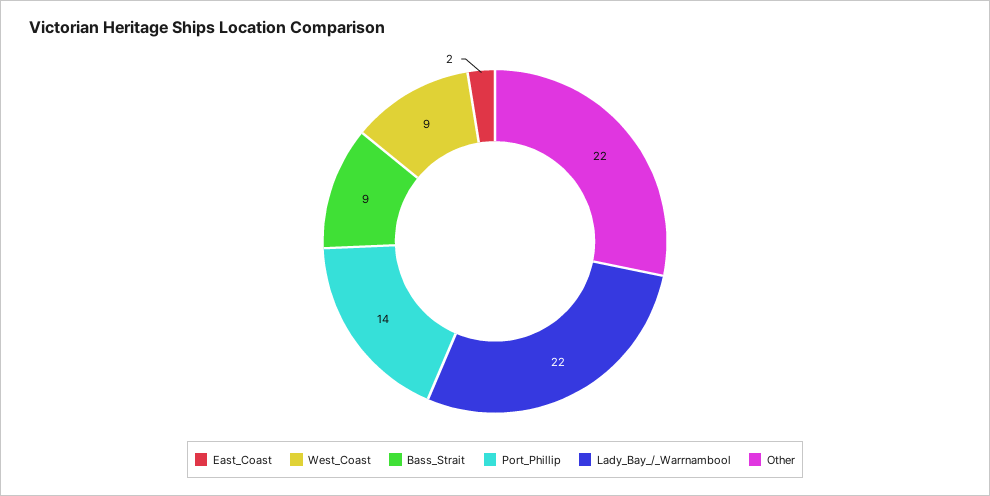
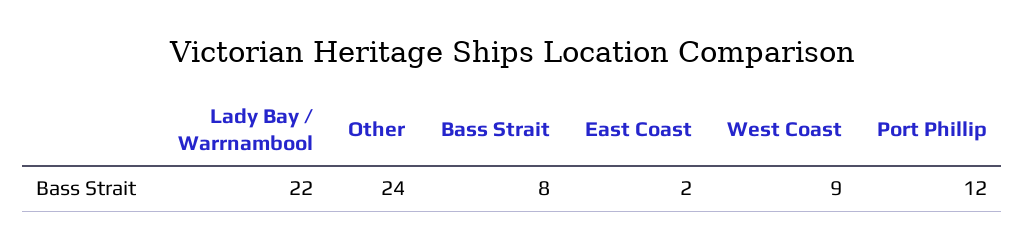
  {
    "East_Coast": 2,
    "West_Coast": 9,
-   "Bass_Strait": 9,
+   "Bass_Strait": 8,
-   "Port_Phillip": 14,
+   "Port_Phillip": 12,
    "Lady_Bay_/_Warrnambool": 22,
-   "Other": 22
+   "Other": 24
  }

